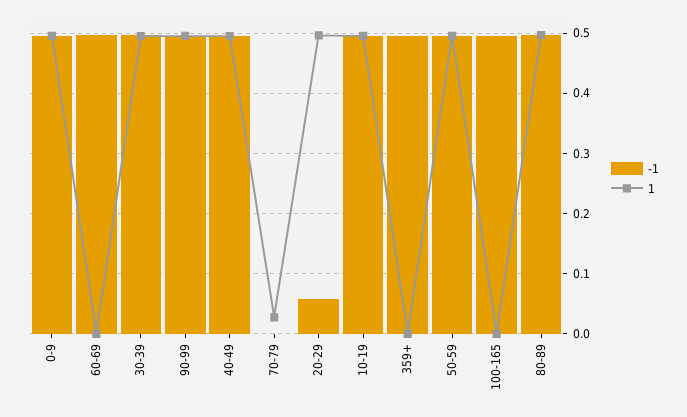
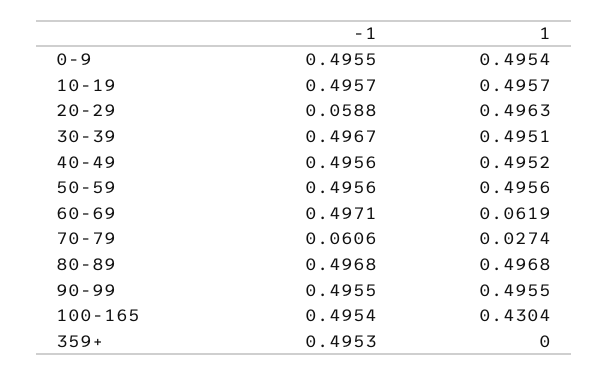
  {
    "-1": {
      "0-9": 0.4955,
      "60-69": 0.4971,
      "30-39": 0.4967,
      "90-99": 0.4955,
      "40-49": 0.4956,
-     "70-79": 0,
+     "70-79": 0.0606,
      "20-29": 0.0588,
      "10-19": 0.4957,
      "359+": 0.4953,
      "50-59": 0.4956,
      "100-165": 0.4954,
      "80-89": 0.4968
    },
    "1": {
      "0-9": 0.4954,
-     "60-69": 0,
+     "60-69": 0.0619,
      "30-39": 0.4951,
      "90-99": 0.4955,
      "40-49": 0.4952,
      "70-79": 0.0274,
      "20-29": 0.4963,
      "10-19": 0.4957,
      "359+": 0,
      "50-59": 0.4956,
-     "100-165": 0,
+     "100-165": 0.4304,
      "80-89": 0.4968
    }
  }

